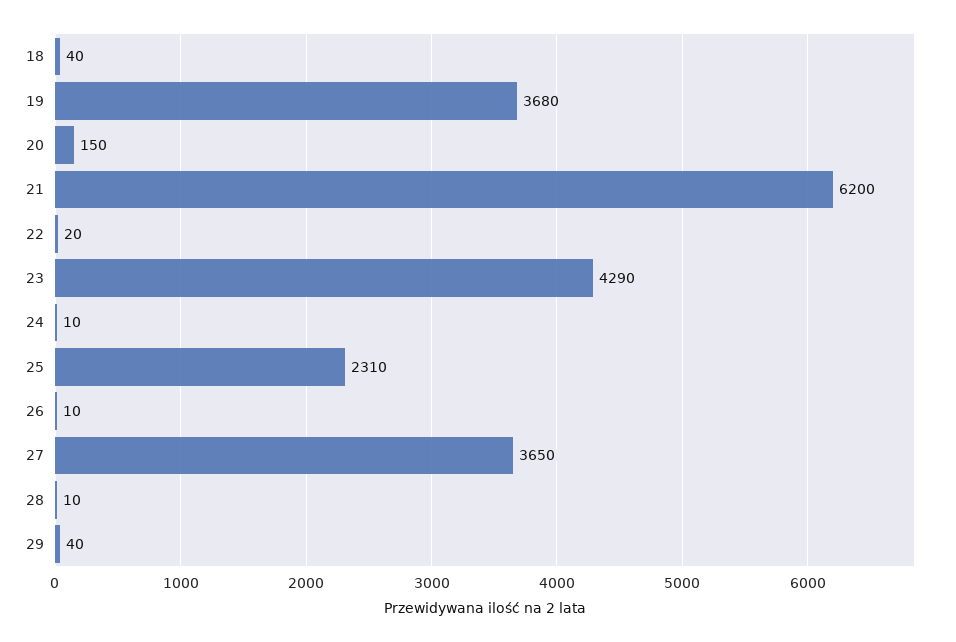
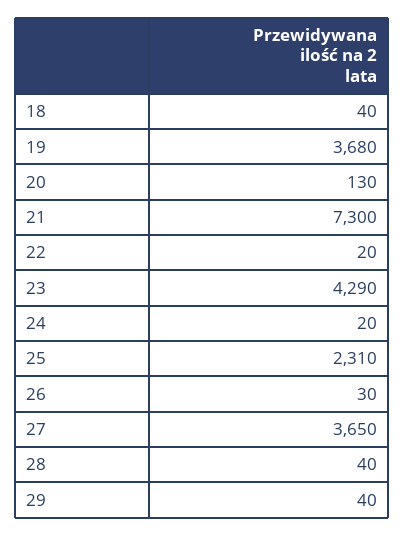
  {
    "18": 40,
    "19": 3680,
-   "20": 150,
+   "20": 130,
-   "21": 6200,
+   "21": 7300,
    "22": 20,
    "23": 4290,
-   "24": 10,
+   "24": 20,
    "25": 2310,
-   "26": 10,
+   "26": 30,
    "27": 3650,
-   "28": 10,
+   "28": 40,
    "29": 40
  }

